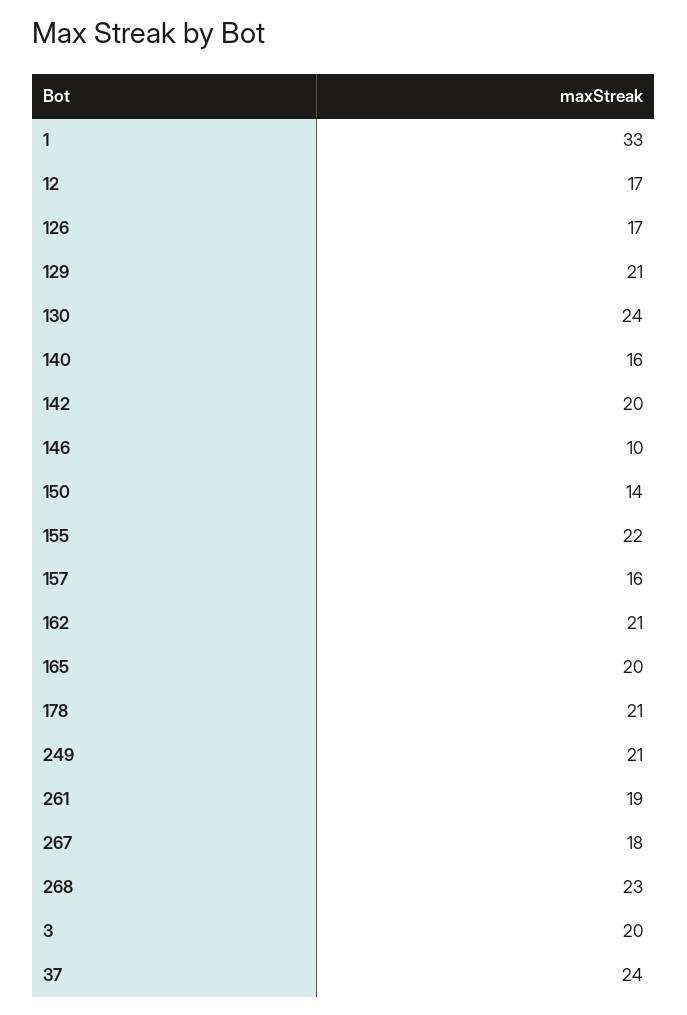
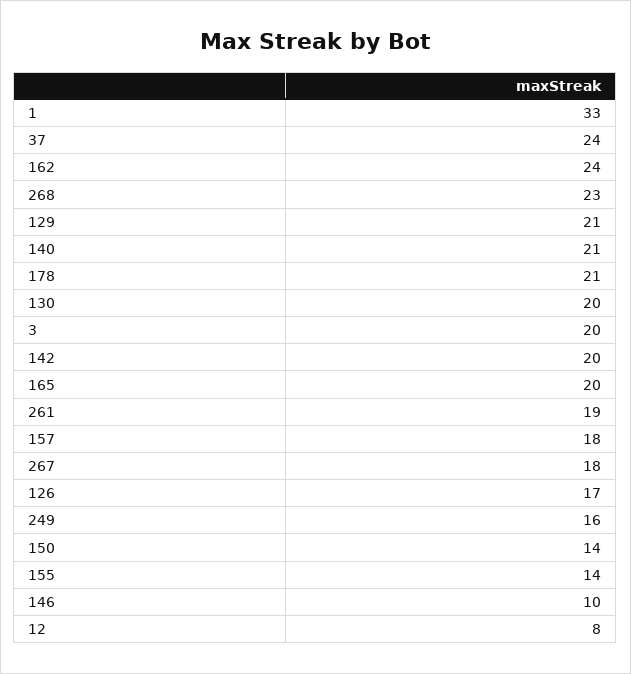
  {
    "1": 33,
-   "12": 17,
+   "12": 8,
    "126": 17,
    "129": 21,
-   "130": 24,
+   "130": 20,
-   "140": 16,
+   "140": 21,
    "142": 20,
    "146": 10,
    "150": 14,
-   "155": 22,
+   "155": 14,
-   "157": 16,
+   "157": 18,
-   "162": 21,
+   "162": 24,
    "165": 20,
    "178": 21,
-   "249": 21,
+   "249": 16,
    "261": 19,
    "267": 18,
    "268": 23,
    "3": 20,
    "37": 24
  }

